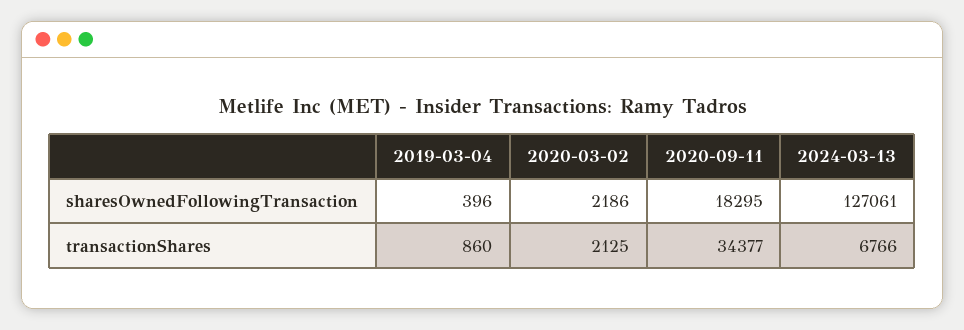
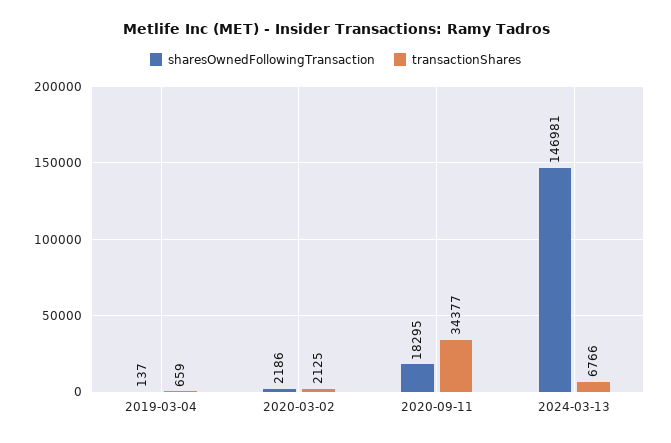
  {
    "sharesOwnedFollowingTransaction": {
-     "2019-03-04": 396,
+     "2019-03-04": 137,
      "2020-03-02": 2186,
      "2020-09-11": 18295,
-     "2024-03-13": 127061
+     "2024-03-13": 146981
    },
    "transactionShares": {
-     "2019-03-04": 860,
+     "2019-03-04": 659,
      "2020-03-02": 2125,
      "2020-09-11": 34377,
      "2024-03-13": 6766
    }
  }

